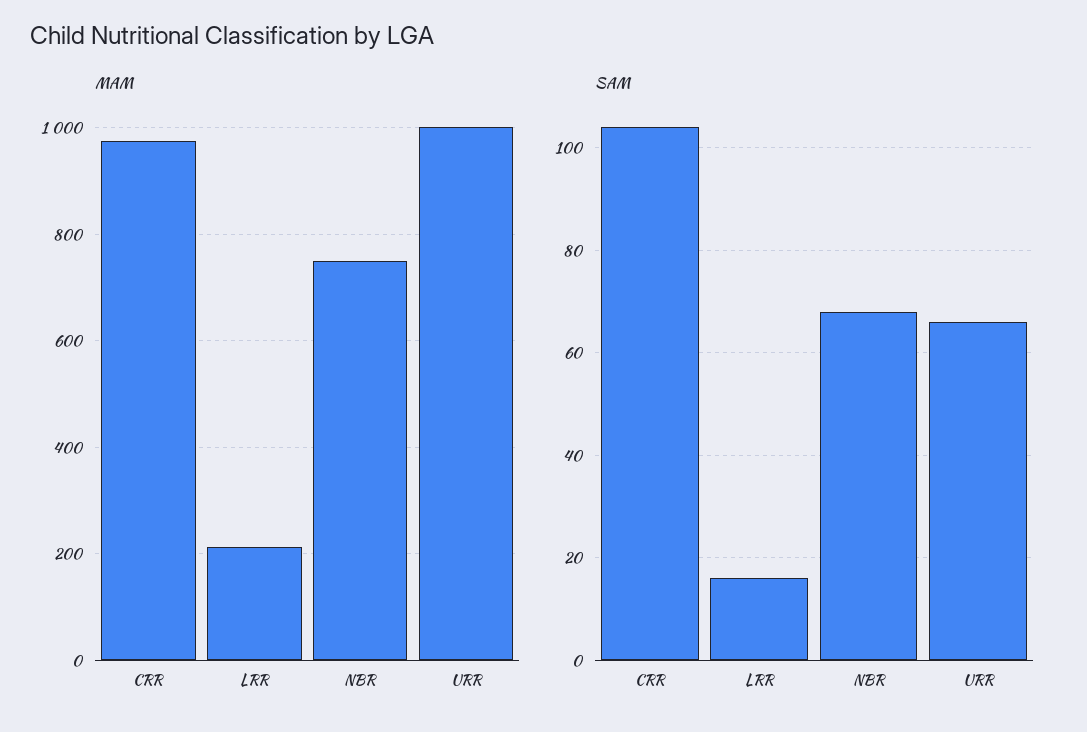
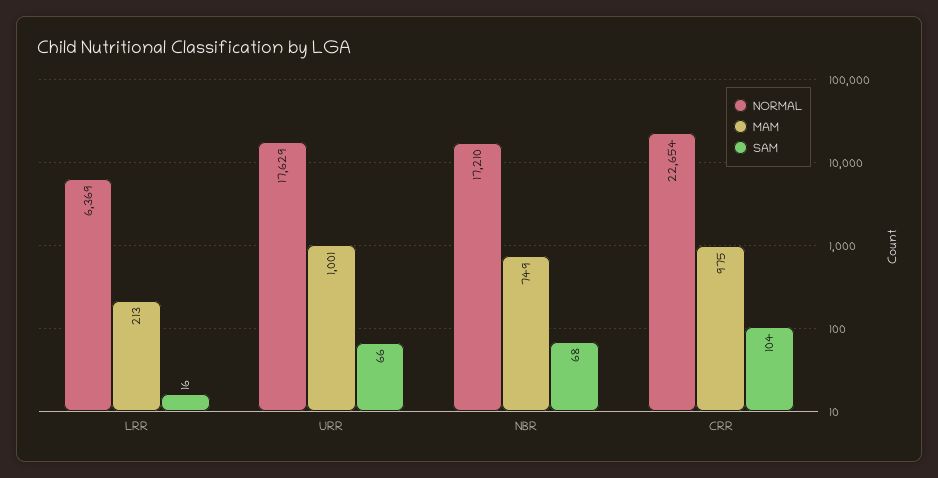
  {
    "MAM": {
      "CRR": 975,
      "LRR": 213,
      "NBR": 749,
      "URR": 1001
    },
    "SAM": {
      "CRR": 104,
      "LRR": 16,
      "NBR": 68,
      "URR": 66
-   }
+   },
+   "NORMAL": {
+     "LRR": 6369,
+     "URR": 17629,
+     "NBR": 17210,
+     "CRR": 22654
+   }
  }

